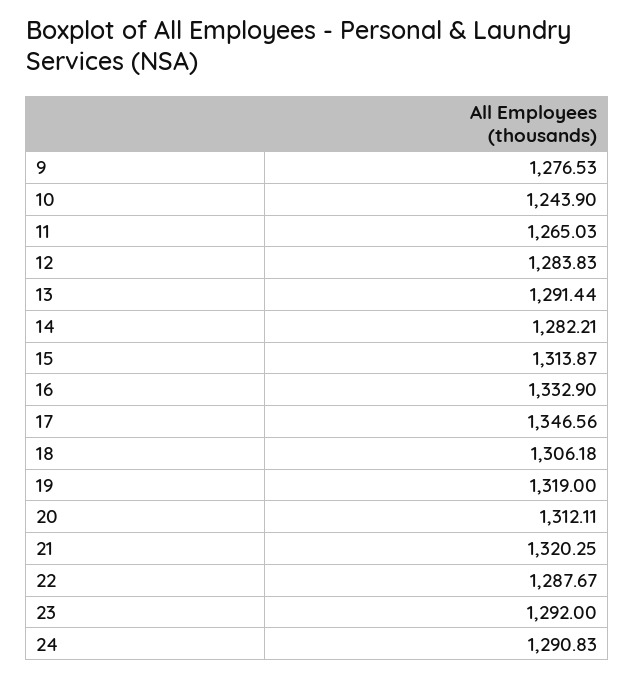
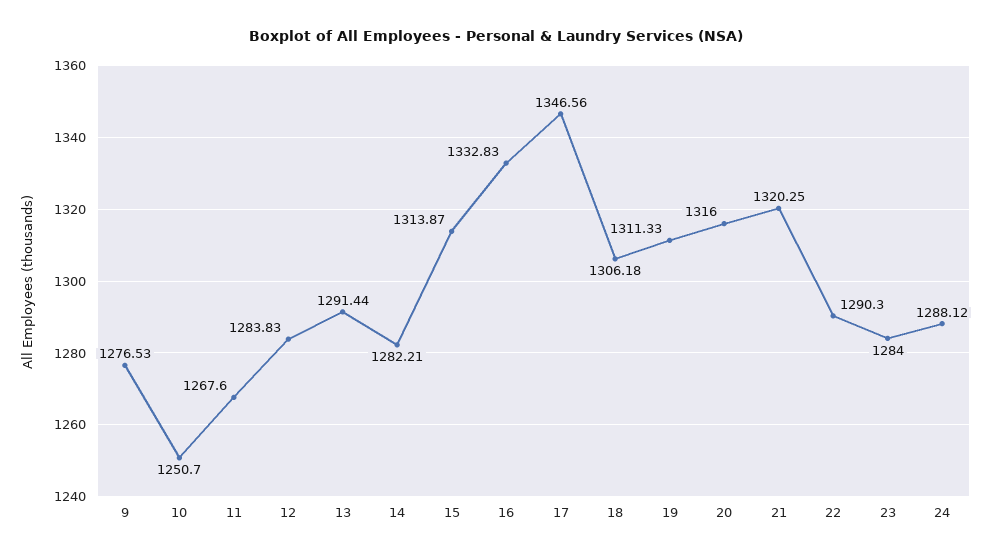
  {
    "9": 1276.53,
-   "10": 1243.9,
+   "10": 1250.7,
-   "11": 1265.03,
+   "11": 1267.6,
    "12": 1283.83,
    "13": 1291.44,
    "14": 1282.21,
    "15": 1313.87,
-   "16": 1332.9,
+   "16": 1332.83,
    "17": 1346.56,
    "18": 1306.18,
-   "19": 1319,
+   "19": 1311.33,
-   "20": 1312.11,
+   "20": 1316,
    "21": 1320.25,
-   "22": 1287.67,
+   "22": 1290.3,
-   "23": 1292,
+   "23": 1284,
-   "24": 1290.83
+   "24": 1288.12
  }

